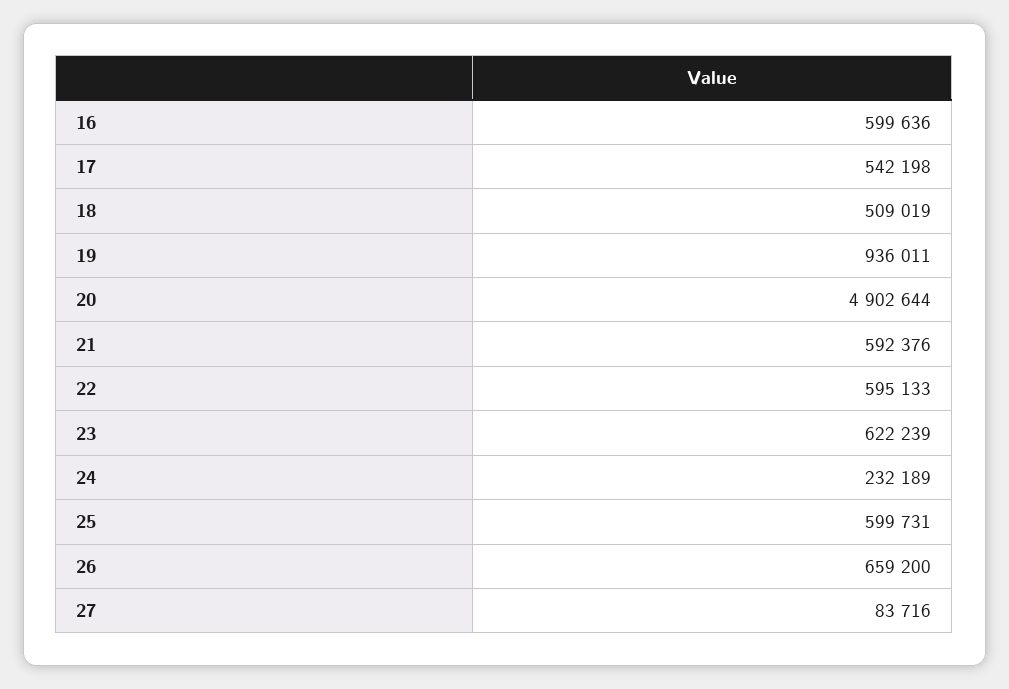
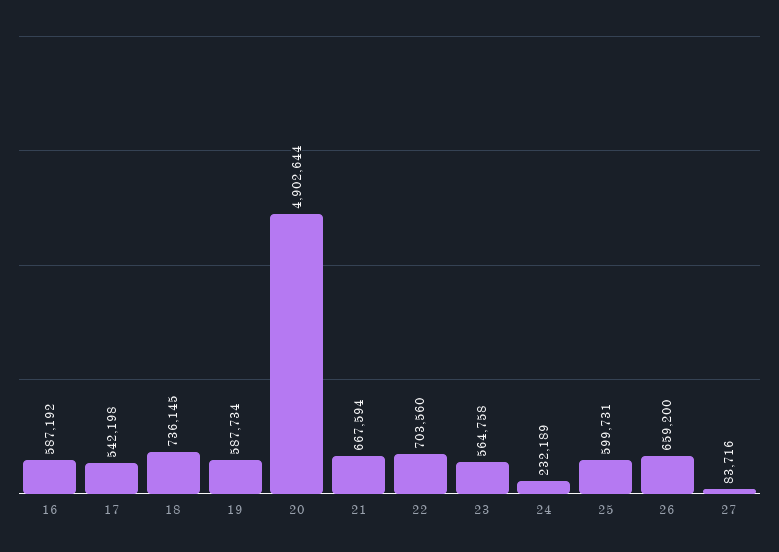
  {
-   "16": 599636,
+   "16": 587192,
    "17": 542198,
-   "18": 509019,
+   "18": 736145,
-   "19": 936011,
+   "19": 587734,
    "20": 4902644,
-   "21": 592376,
+   "21": 667594,
-   "22": 595133,
+   "22": 703560,
-   "23": 622239,
+   "23": 564758,
    "24": 232189,
    "25": 599731,
    "26": 659200,
    "27": 83716
  }

